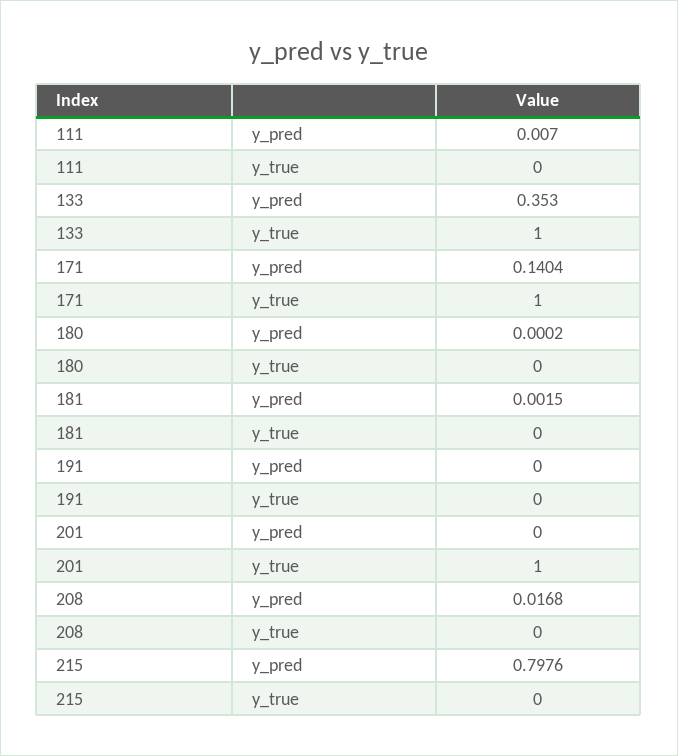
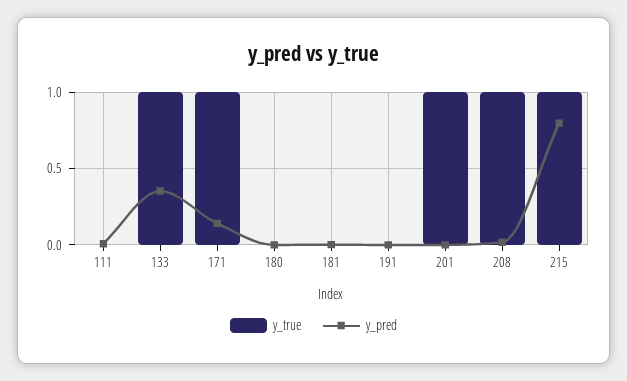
  {
    "y_pred": {
      "111": 0.007,
      "133": 0.353,
      "171": 0.1404,
      "180": 0.0002,
      "181": 0.0015,
      "191": 0,
      "201": 0,
      "208": 0.0168,
      "215": 0.7976
    },
    "y_true": {
      "111": 0,
      "133": 1,
      "171": 1,
      "180": 0,
      "181": 0,
      "191": 0,
      "201": 1,
-     "208": 0,
+     "208": 1,
-     "215": 0
+     "215": 1
    }
  }

